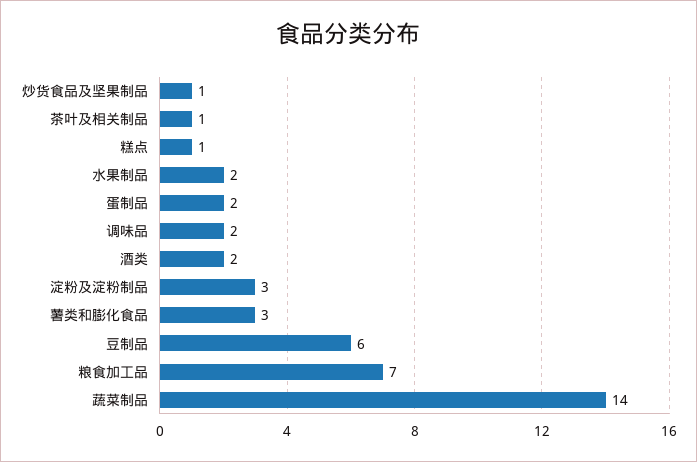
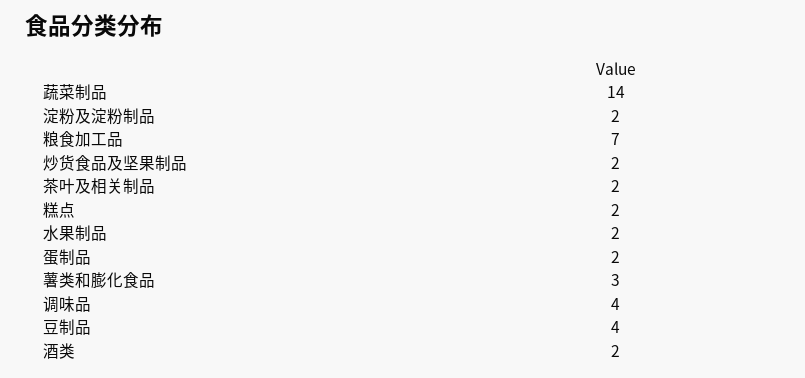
  {
-   "炒货食品及坚果制品": 1,
+   "炒货食品及坚果制品": 2,
-   "茶叶及相关制品": 1,
+   "茶叶及相关制品": 2,
-   "糕点": 1,
+   "糕点": 2,
    "水果制品": 2,
    "蛋制品": 2,
-   "调味品": 2,
+   "调味品": 4,
    "酒类": 2,
-   "淀粉及淀粉制品": 3,
+   "淀粉及淀粉制品": 2,
    "薯类和膨化食品": 3,
-   "豆制品": 6,
+   "豆制品": 4,
    "粮食加工品": 7,
    "蔬菜制品": 14
  }

